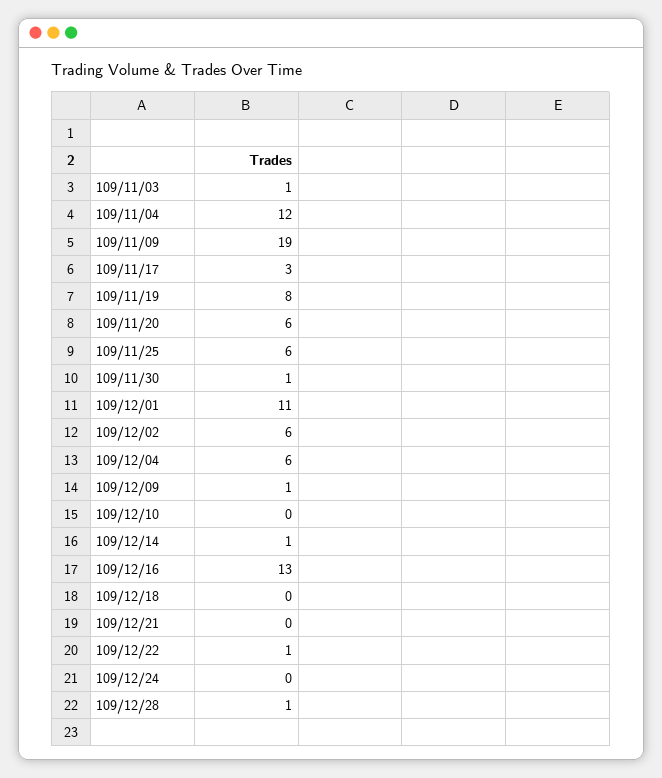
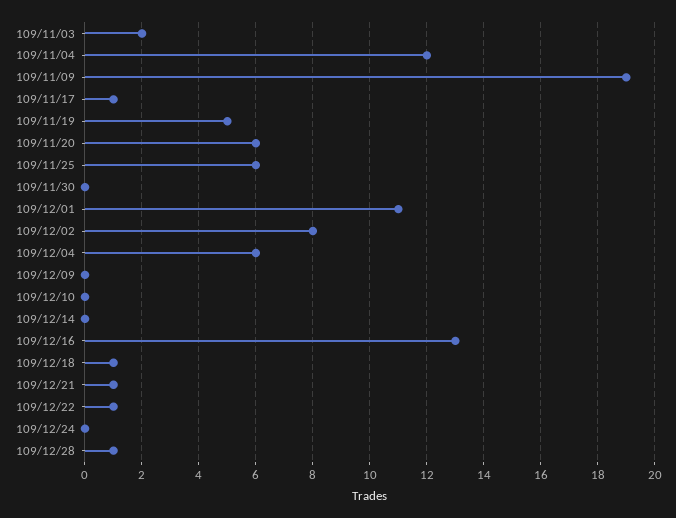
  {
-   "109/11/03": 1,
+   "109/11/03": 2,
    "109/11/04": 12,
    "109/11/09": 19,
-   "109/11/17": 3,
+   "109/11/17": 1,
-   "109/11/19": 8,
+   "109/11/19": 5,
    "109/11/20": 6,
    "109/11/25": 6,
-   "109/11/30": 1,
+   "109/11/30": 0,
    "109/12/01": 11,
-   "109/12/02": 6,
+   "109/12/02": 8,
    "109/12/04": 6,
-   "109/12/09": 1,
+   "109/12/09": 0,
    "109/12/10": 0,
-   "109/12/14": 1,
+   "109/12/14": 0,
    "109/12/16": 13,
-   "109/12/18": 0,
+   "109/12/18": 1,
-   "109/12/21": 0,
+   "109/12/21": 1,
    "109/12/22": 1,
    "109/12/24": 0,
    "109/12/28": 1
  }

